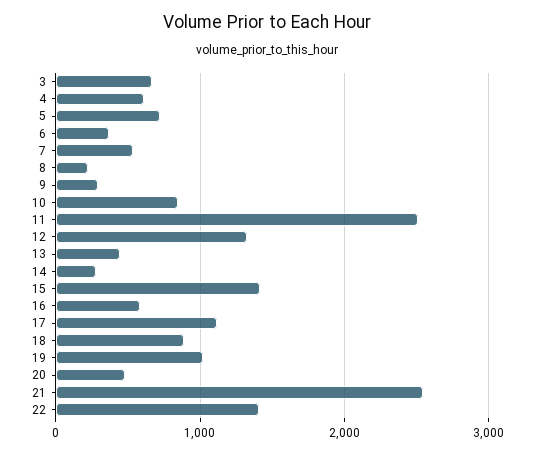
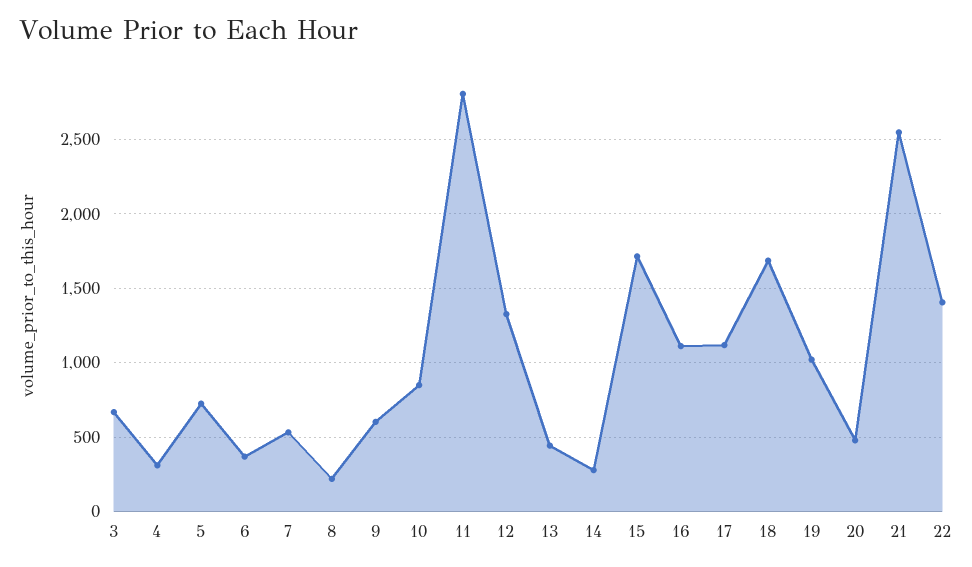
  {
    "3": 650,
-   "4": 600,
+   "4": 300,
    "5": 750,
    "6": 350,
    "7": 550,
    "8": 200,
-   "9": 300,
+   "9": 600,
    "10": 850,
-   "11": 2500,
+   "11": 2800,
    "12": 1350,
    "13": 450,
    "14": 300,
-   "15": 1400,
+   "15": 1700,
-   "16": 600,
+   "16": 1100,
    "17": 1100,
-   "18": 900,
+   "18": 1700,
    "19": 1000,
    "20": 500,
    "21": 2550,
    "22": 1400
  }

